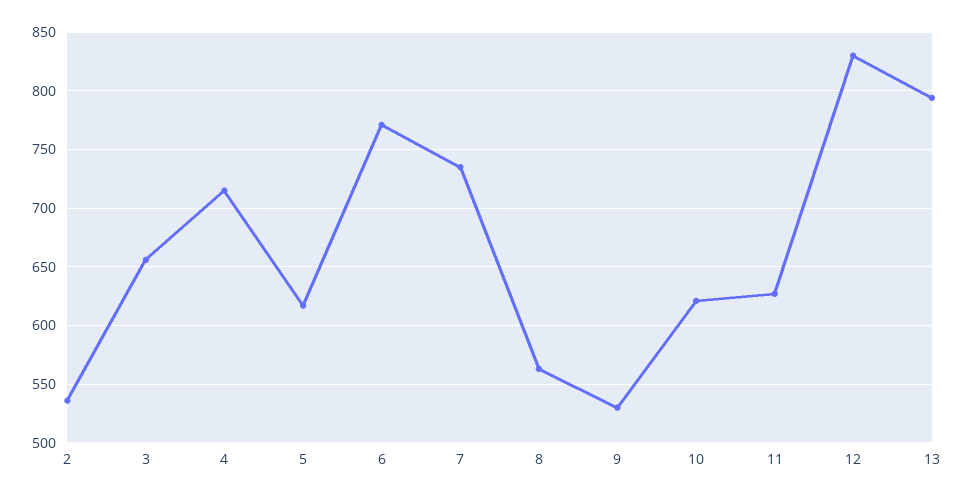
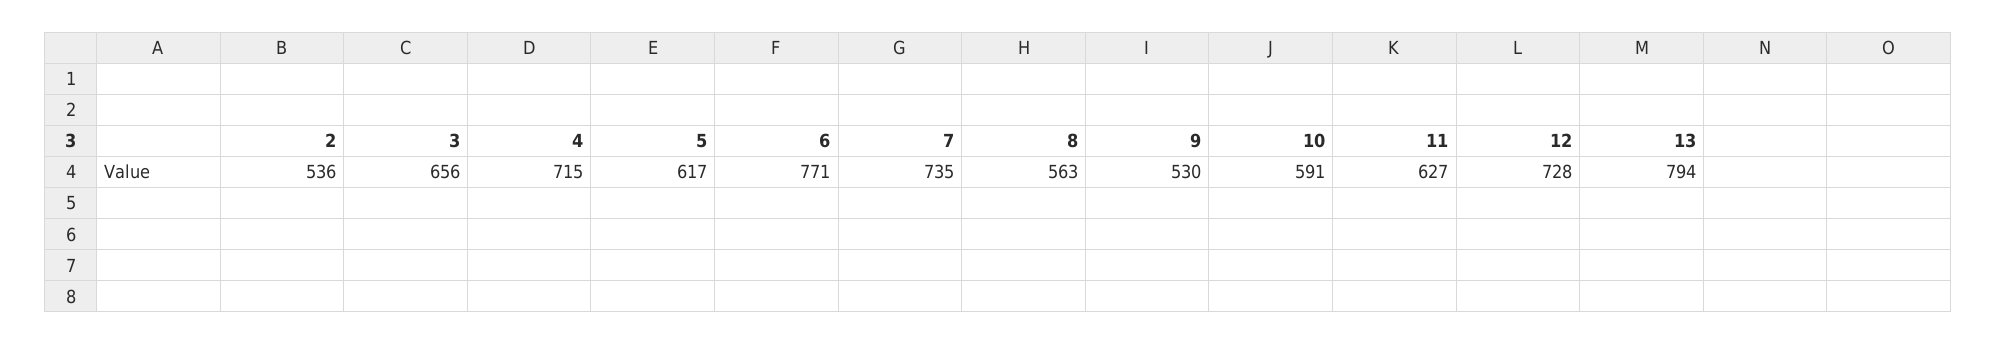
  {
    "2": 536,
    "3": 656,
    "4": 715,
    "5": 617,
    "6": 771,
    "7": 735,
    "8": 563,
    "9": 530,
-   "10": 620,
+   "10": 591,
    "11": 627,
-   "12": 830,
+   "12": 728,
    "13": 794
  }

